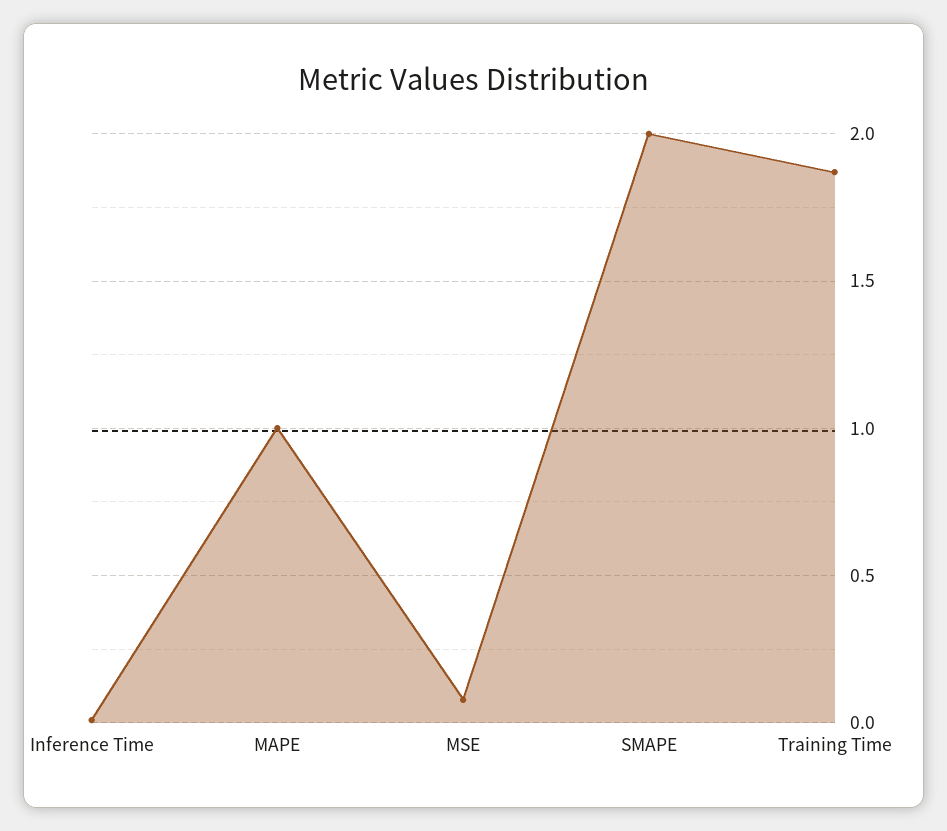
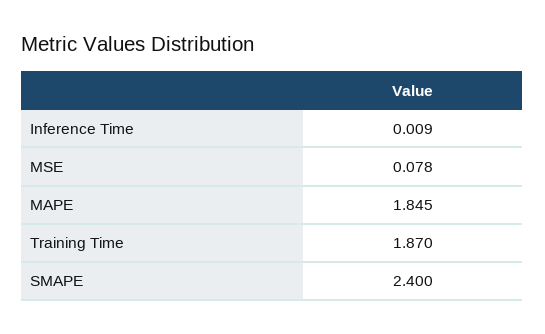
  {
    "Inference Time": 0.009,
-   "MAPE": 1,
+   "MAPE": 1.845,
    "MSE": 0.078,
-   "SMAPE": 2,
+   "SMAPE": 2.4,
    "Training Time": 1.87
  }

